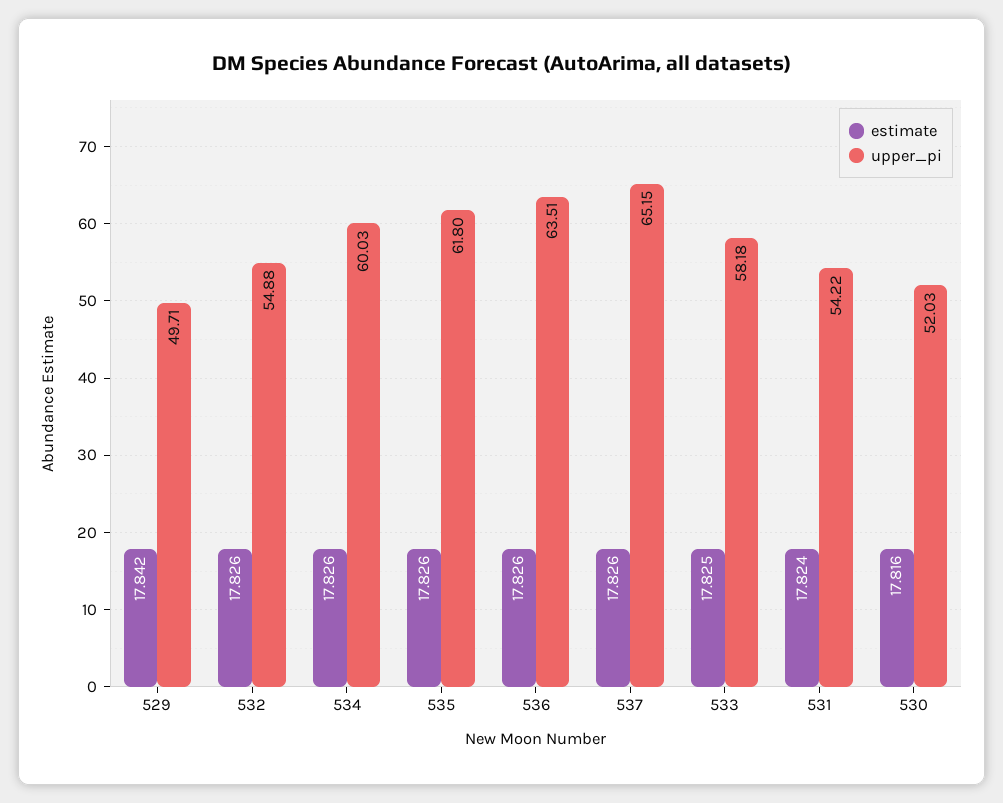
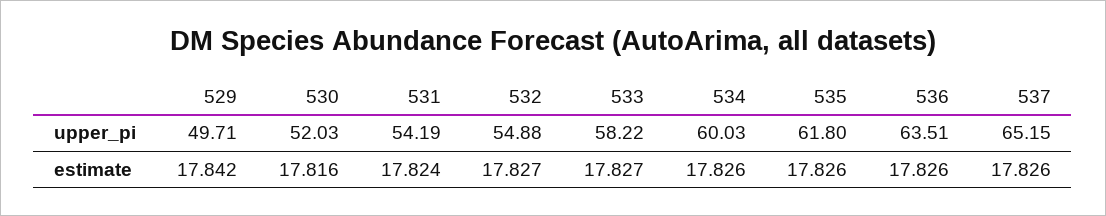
  {
    "estimate": {
      "529": 17.842,
-     "532": 17.826,
+     "532": 17.827,
      "534": 17.826,
      "535": 17.826,
      "536": 17.826,
      "537": 17.826,
-     "533": 17.825,
+     "533": 17.827,
      "531": 17.824,
      "530": 17.816
    },
    "upper_pi": {
      "529": 49.71,
      "532": 54.88,
      "534": 60.03,
      "535": 61.8,
      "536": 63.51,
      "537": 65.15,
-     "533": 58.18,
+     "533": 58.22,
-     "531": 54.22,
+     "531": 54.19,
      "530": 52.03
    }
  }

